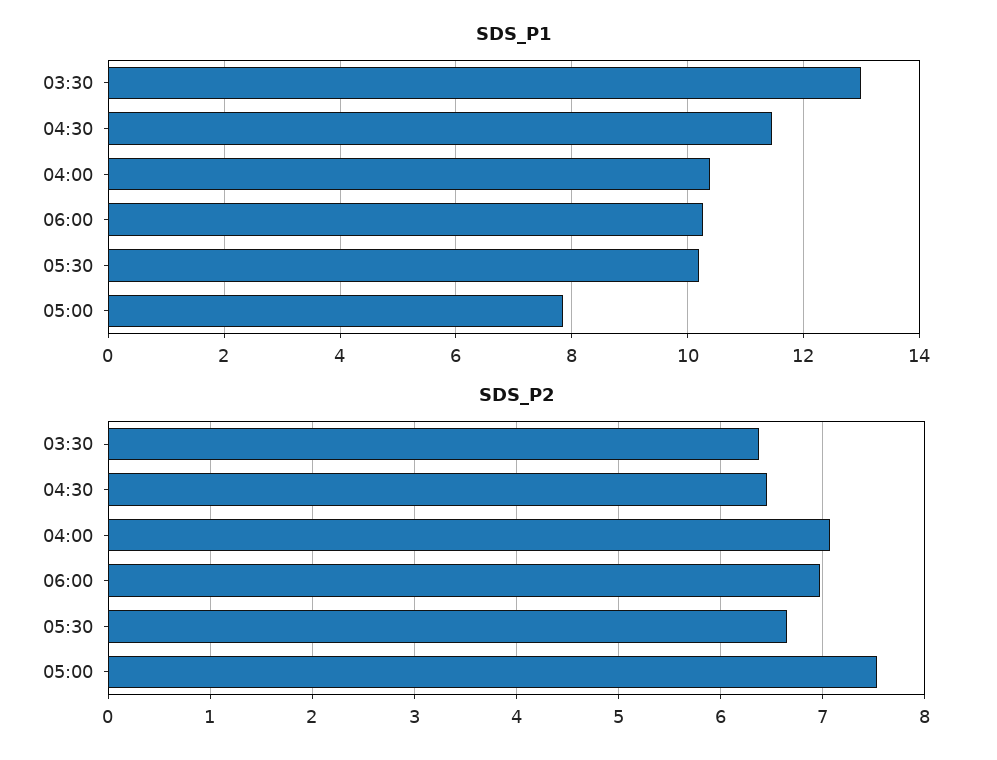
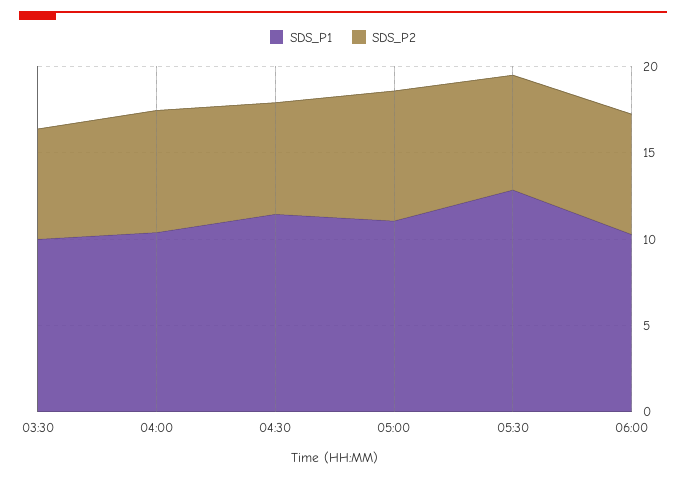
  {
    "SDS_P1": {
-     "03:30": 13,
+     "03:30": 10,
      "04:30": 11.4,
      "04:00": 10.4,
      "06:00": 10.2,
-     "05:30": 10.2,
+     "05:30": 13,
-     "05:00": 7.8
+     "05:00": 11
    },
    "SDS_P2": {
      "03:30": 6.4,
      "04:30": 6.5,
      "04:00": 7.1,
      "06:00": 7,
      "05:30": 6.7,
      "05:00": 7.5
    }
  }

